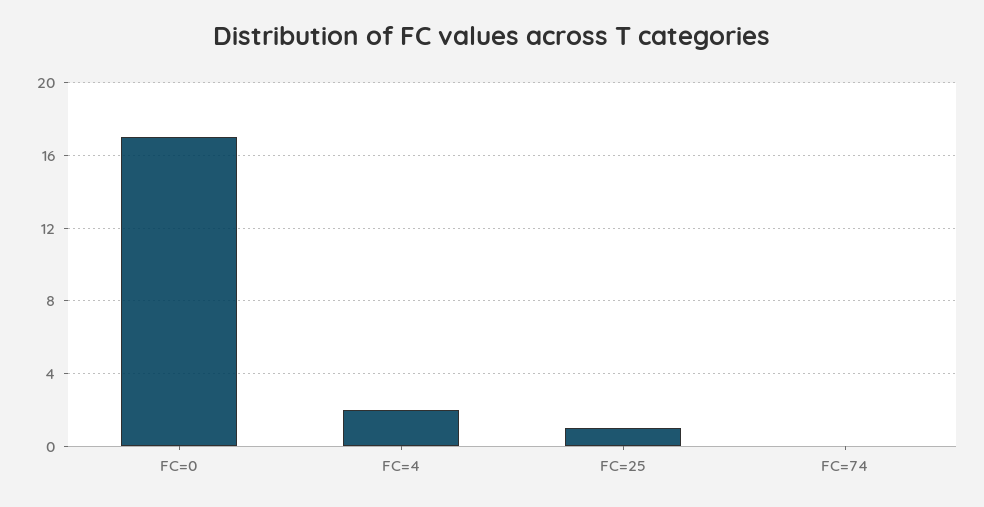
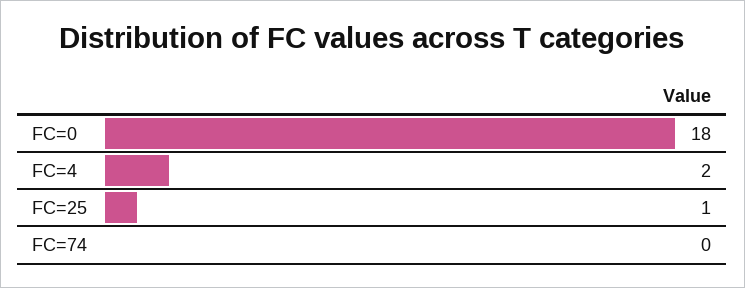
  {
-   "FC=0": 17,
+   "FC=0": 18,
    "FC=4": 2,
    "FC=25": 1,
    "FC=74": 0
  }

